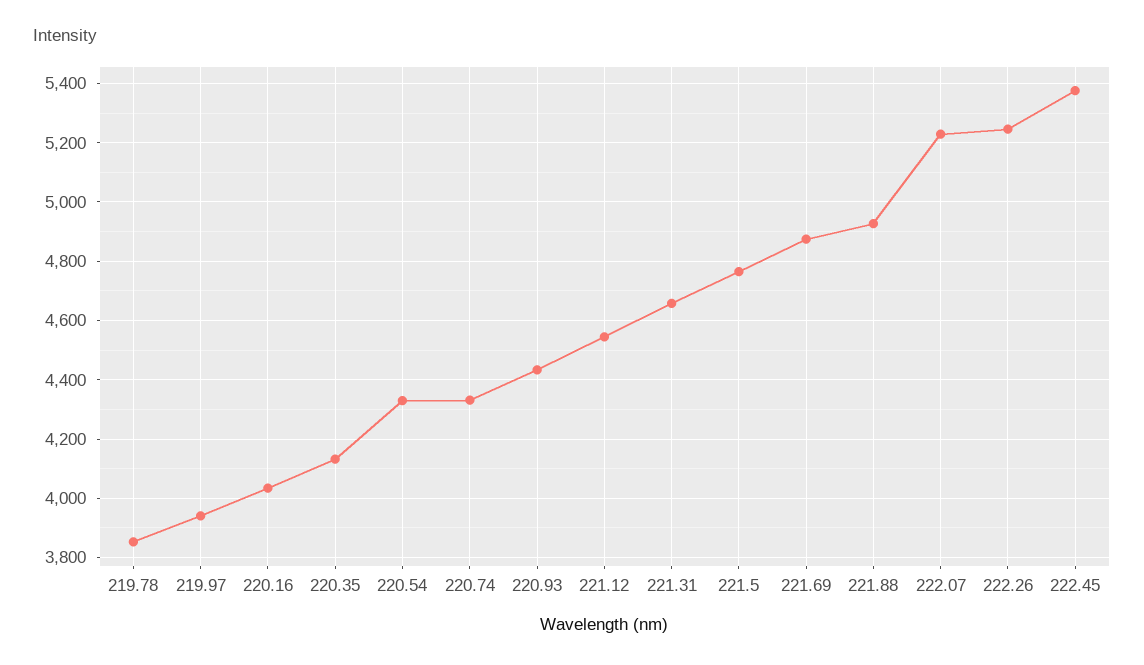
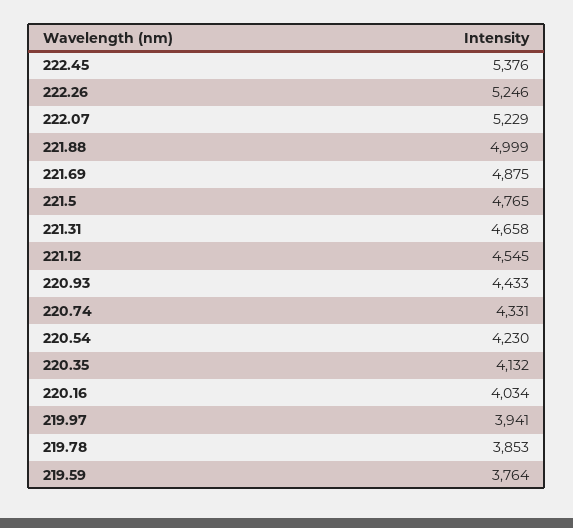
  {
    "219.78": 3853,
    "219.97": 3941,
    "220.16": 4034,
    "220.35": 4132,
-   "220.54": 4325,
+   "220.54": 4230,
    "220.74": 4331,
    "220.93": 4433,
    "221.12": 4545,
    "221.31": 4658,
    "221.5": 4765,
    "221.69": 4875,
-   "221.88": 4925,
+   "221.88": 4999,
    "222.07": 5229,
    "222.26": 5246,
-   "222.45": 5376
+   "222.45": 5376,
+   "219.59": 3764
  }

